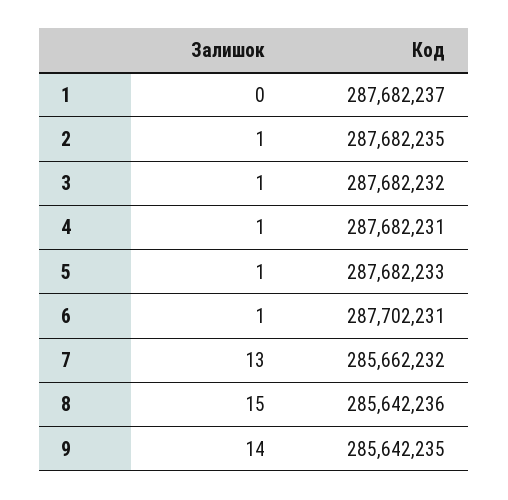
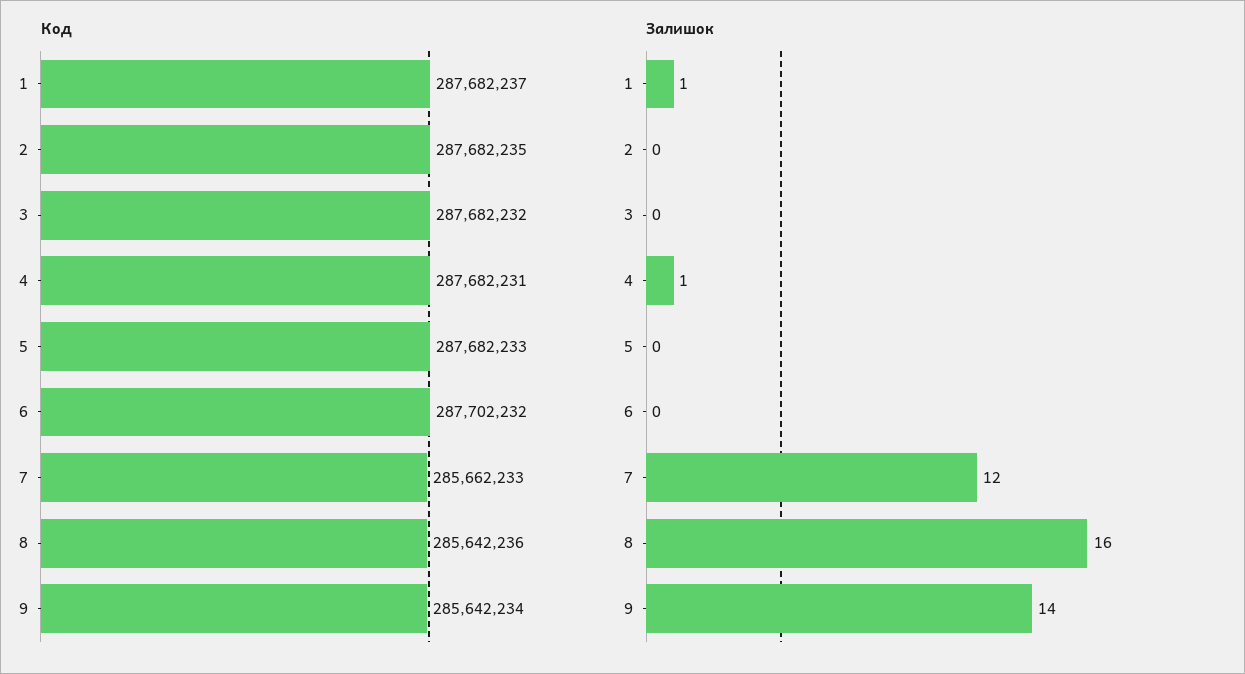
  {
    "Залишок": {
-     "1": 0,
+     "1": 1,
-     "2": 1,
+     "2": 0,
-     "3": 1,
+     "3": 0,
      "4": 1,
-     "5": 1,
+     "5": 0,
-     "6": 1,
+     "6": 0,
-     "7": 13,
+     "7": 12,
-     "8": 15,
+     "8": 16,
      "9": 14
    },
    "Код": {
      "1": 287682237,
      "2": 287682235,
      "3": 287682232,
      "4": 287682231,
      "5": 287682233,
-     "6": 287702231,
+     "6": 287702232,
-     "7": 285662232,
+     "7": 285662233,
      "8": 285642236,
-     "9": 285642235
+     "9": 285642234
    }
  }

